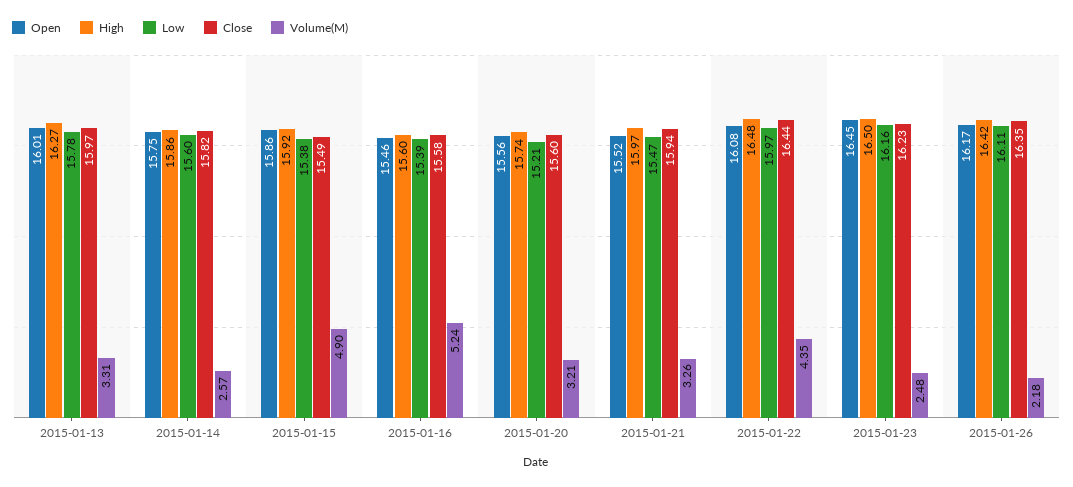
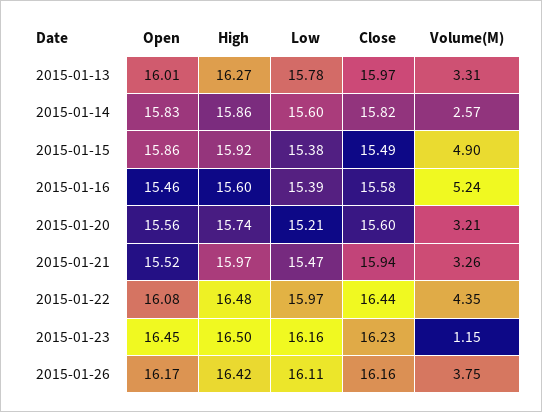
  {
    "Open": {
      "2015-01-13": 16.01,
-     "2015-01-14": 15.75,
+     "2015-01-14": 15.83,
      "2015-01-15": 15.86,
      "2015-01-16": 15.46,
      "2015-01-20": 15.56,
      "2015-01-21": 15.52,
      "2015-01-22": 16.08,
      "2015-01-23": 16.45,
      "2015-01-26": 16.17
    },
    "High": {
      "2015-01-13": 16.27,
      "2015-01-14": 15.86,
      "2015-01-15": 15.92,
      "2015-01-16": 15.6,
      "2015-01-20": 15.74,
      "2015-01-21": 15.97,
      "2015-01-22": 16.48,
      "2015-01-23": 16.5,
      "2015-01-26": 16.42
    },
    "Low": {
      "2015-01-13": 15.78,
      "2015-01-14": 15.6,
      "2015-01-15": 15.38,
      "2015-01-16": 15.39,
      "2015-01-20": 15.21,
      "2015-01-21": 15.47,
      "2015-01-22": 15.97,
      "2015-01-23": 16.16,
      "2015-01-26": 16.11
    },
    "Close": {
      "2015-01-13": 15.97,
      "2015-01-14": 15.82,
      "2015-01-15": 15.49,
      "2015-01-16": 15.58,
      "2015-01-20": 15.6,
      "2015-01-21": 15.94,
      "2015-01-22": 16.44,
      "2015-01-23": 16.23,
-     "2015-01-26": 16.35
+     "2015-01-26": 16.16
    },
    "Volume(M)": {
      "2015-01-13": 3.31,
      "2015-01-14": 2.57,
      "2015-01-15": 4.9,
      "2015-01-16": 5.24,
      "2015-01-20": 3.21,
      "2015-01-21": 3.26,
      "2015-01-22": 4.35,
-     "2015-01-23": 2.48,
+     "2015-01-23": 1.15,
-     "2015-01-26": 2.18
+     "2015-01-26": 3.75
    }
  }

